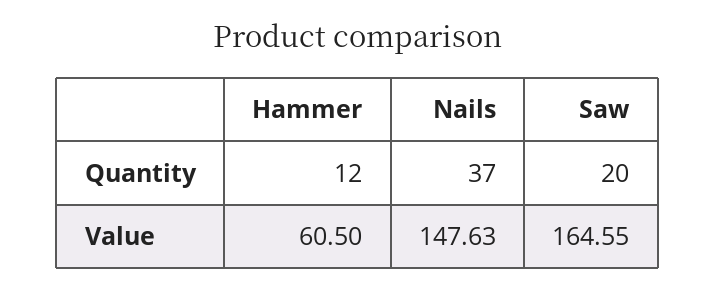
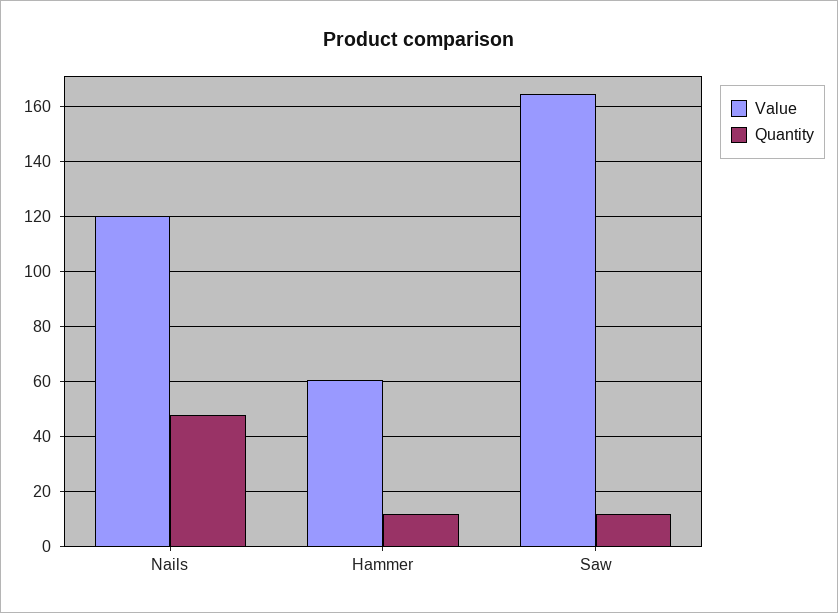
  {
    "Quantity": {
      "Hammer": 12,
-     "Nails": 37,
+     "Nails": 47.5,
-     "Saw": 20
+     "Saw": 12.5
    },
    "Value": {
      "Hammer": 60.5,
-     "Nails": 147.63,
+     "Nails": 120,
      "Saw": 164.55
    }
  }

